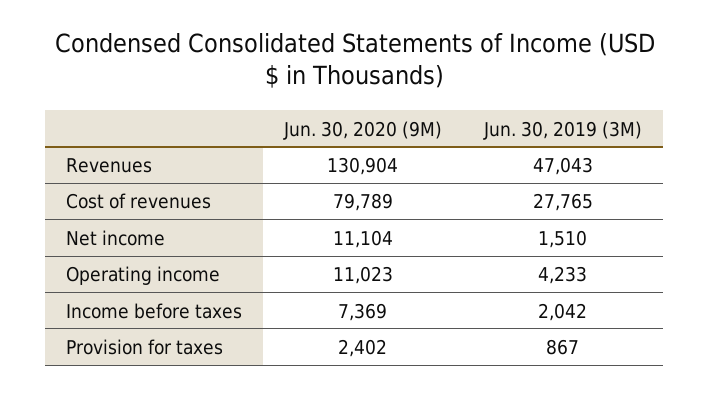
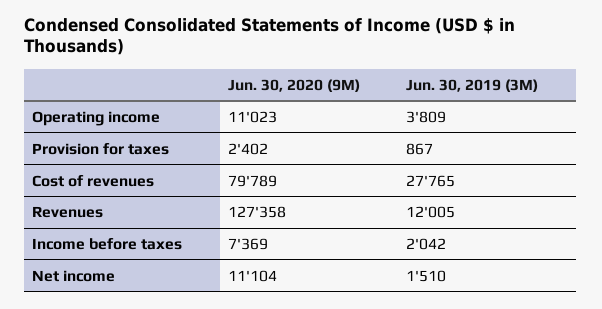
  {
    "Jun. 30, 2020 (9M)": {
-     "Revenues": 130904,
+     "Revenues": 127358,
      "Cost of revenues": 79789,
      "Net income": 11104,
      "Operating income": 11023,
      "Income before taxes": 7369,
      "Provision for taxes": 2402
    },
    "Jun. 30, 2019 (3M)": {
-     "Revenues": 47043,
+     "Revenues": 12005,
      "Cost of revenues": 27765,
      "Net income": 1510,
-     "Operating income": 4233,
+     "Operating income": 3809,
      "Income before taxes": 2042,
      "Provision for taxes": 867
    }
  }

